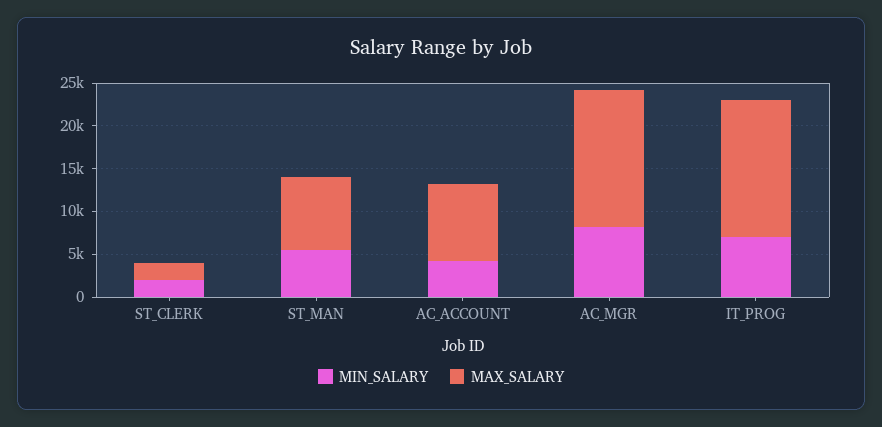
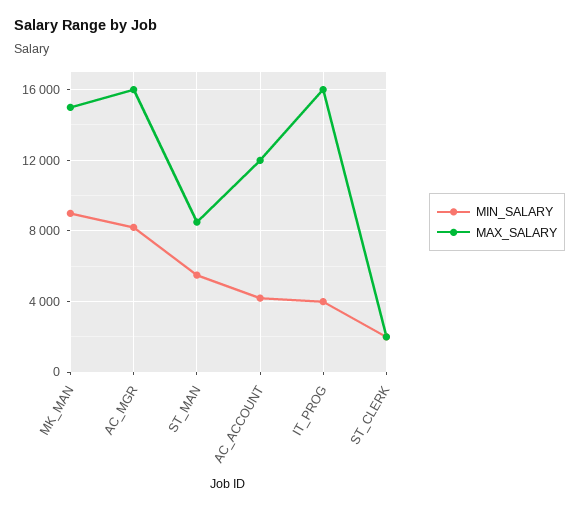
  {
    "MIN_SALARY": {
      "ST_CLERK": 2000,
      "ST_MAN": 5500,
      "AC_ACCOUNT": 4000,
      "AC_MGR": 8000,
-     "IT_PROG": 7000
+     "IT_PROG": 4000,
+     "MK_MAN": 9000
    },
    "MAX_SALARY": {
      "ST_CLERK": 2000,
      "ST_MAN": 8500,
-     "AC_ACCOUNT": 9000,
+     "AC_ACCOUNT": 12000,
      "AC_MGR": 16000,
-     "IT_PROG": 16000
+     "IT_PROG": 16000,
+     "MK_MAN": 15000
    }
  }

